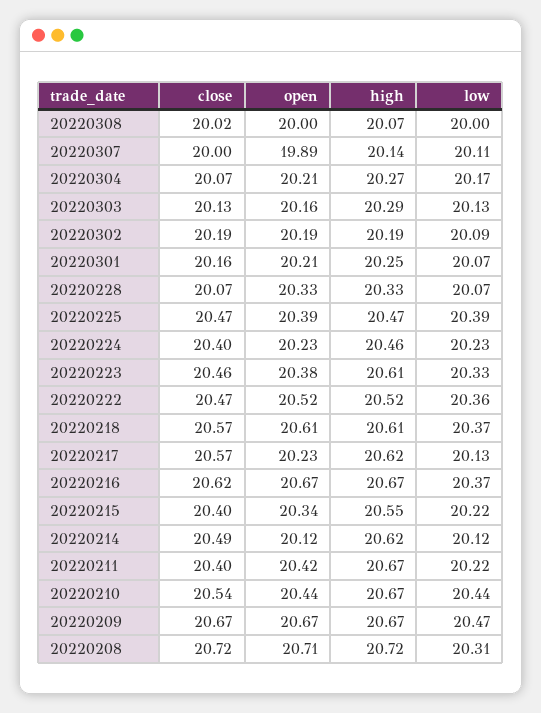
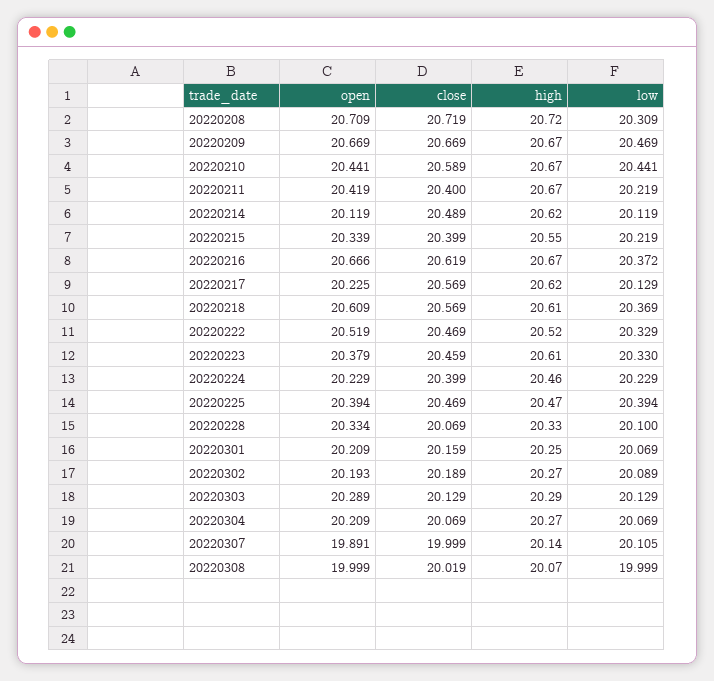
  {
    "close": {
      "20220308": 20.019,
      "20220307": 19.999,
      "20220304": 20.069,
      "20220303": 20.129,
      "20220302": 20.189,
      "20220301": 20.159,
      "20220228": 20.069,
      "20220225": 20.469,
      "20220224": 20.399,
      "20220223": 20.459,
      "20220222": 20.469,
      "20220218": 20.569,
      "20220217": 20.569,
      "20220216": 20.619,
      "20220215": 20.399,
      "20220214": 20.489,
      "20220211": 20.4,
-     "20220210": 20.54,
+     "20220210": 20.589,
      "20220209": 20.669,
      "20220208": 20.719
    },
    "open": {
      "20220308": 19.999,
      "20220307": 19.891,
      "20220304": 20.209,
-     "20220303": 20.16,
+     "20220303": 20.289,
      "20220302": 20.193,
      "20220301": 20.209,
      "20220228": 20.334,
      "20220225": 20.394,
      "20220224": 20.229,
      "20220223": 20.379,
      "20220222": 20.519,
      "20220218": 20.609,
      "20220217": 20.225,
      "20220216": 20.666,
      "20220215": 20.339,
      "20220214": 20.119,
      "20220211": 20.419,
      "20220210": 20.441,
      "20220209": 20.669,
      "20220208": 20.709
    },
    "high": {
      "20220308": 20.07,
      "20220307": 20.14,
      "20220304": 20.27,
      "20220303": 20.29,
-     "20220302": 20.19,
+     "20220302": 20.27,
      "20220301": 20.25,
      "20220228": 20.33,
      "20220225": 20.47,
      "20220224": 20.46,
      "20220223": 20.61,
      "20220222": 20.52,
      "20220218": 20.61,
      "20220217": 20.62,
      "20220216": 20.67,
      "20220215": 20.55,
      "20220214": 20.62,
      "20220211": 20.67,
      "20220210": 20.67,
      "20220209": 20.67,
      "20220208": 20.72
    },
    "low": {
      "20220308": 19.999,
      "20220307": 20.105,
-     "20220304": 20.17,
+     "20220304": 20.069,
      "20220303": 20.129,
      "20220302": 20.089,
      "20220301": 20.069,
-     "20220228": 20.07,
+     "20220228": 20.1,
      "20220225": 20.394,
      "20220224": 20.229,
      "20220223": 20.33,
-     "20220222": 20.36,
+     "20220222": 20.329,
      "20220218": 20.369,
      "20220217": 20.129,
      "20220216": 20.372,
      "20220215": 20.219,
      "20220214": 20.119,
      "20220211": 20.219,
      "20220210": 20.441,
      "20220209": 20.469,
      "20220208": 20.309
    }
  }

